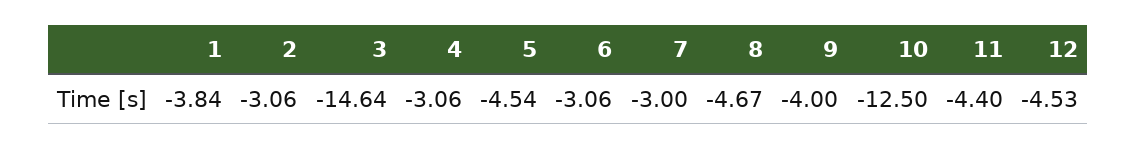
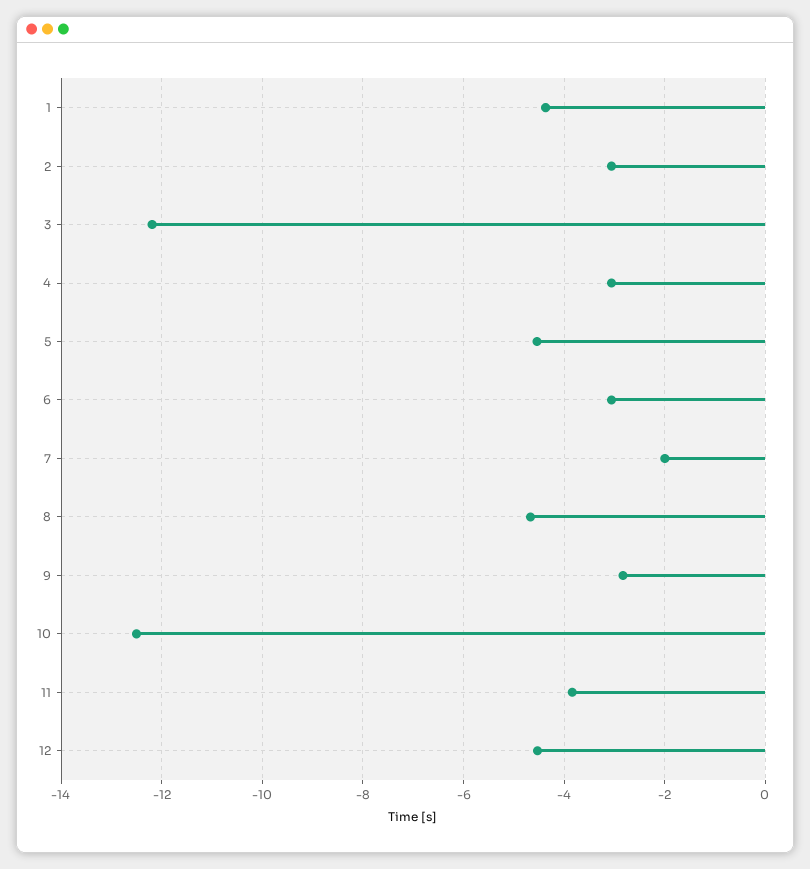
  {
-   "1": -3.84,
+   "1": -4.4,
    "2": -3.06,
-   "3": -14.64,
+   "3": -12.2,
    "4": -3.06,
    "5": -4.54,
    "6": -3.06,
-   "7": -3,
+   "7": -2,
    "8": -4.67,
-   "9": -4,
+   "9": -2.8,
    "10": -12.5,
-   "11": -4.4,
+   "11": -3.8,
    "12": -4.53
  }

